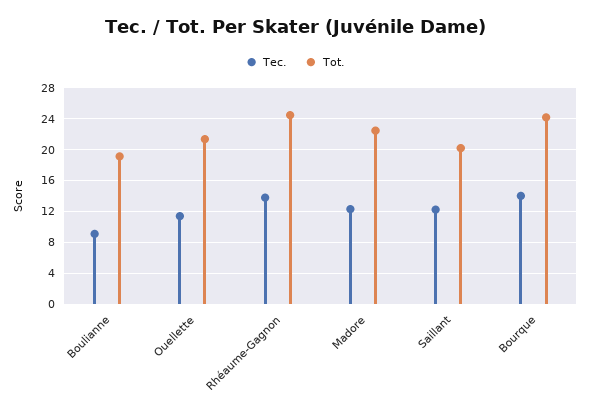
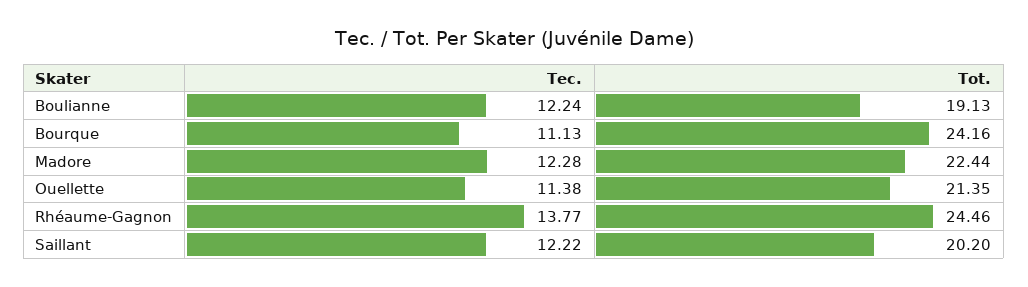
  {
    "Tec.": {
-     "Boulianne": 9,
+     "Boulianne": 12.24,
      "Ouellette": 11.38,
      "Rhéaume-Gagnon": 13.77,
      "Madore": 12.28,
      "Saillant": 12.22,
-     "Bourque": 14
+     "Bourque": 11.13
    },
    "Tot.": {
      "Boulianne": 19.13,
      "Ouellette": 21.35,
      "Rhéaume-Gagnon": 24.46,
      "Madore": 22.44,
      "Saillant": 20.2,
      "Bourque": 24.16
    }
  }

